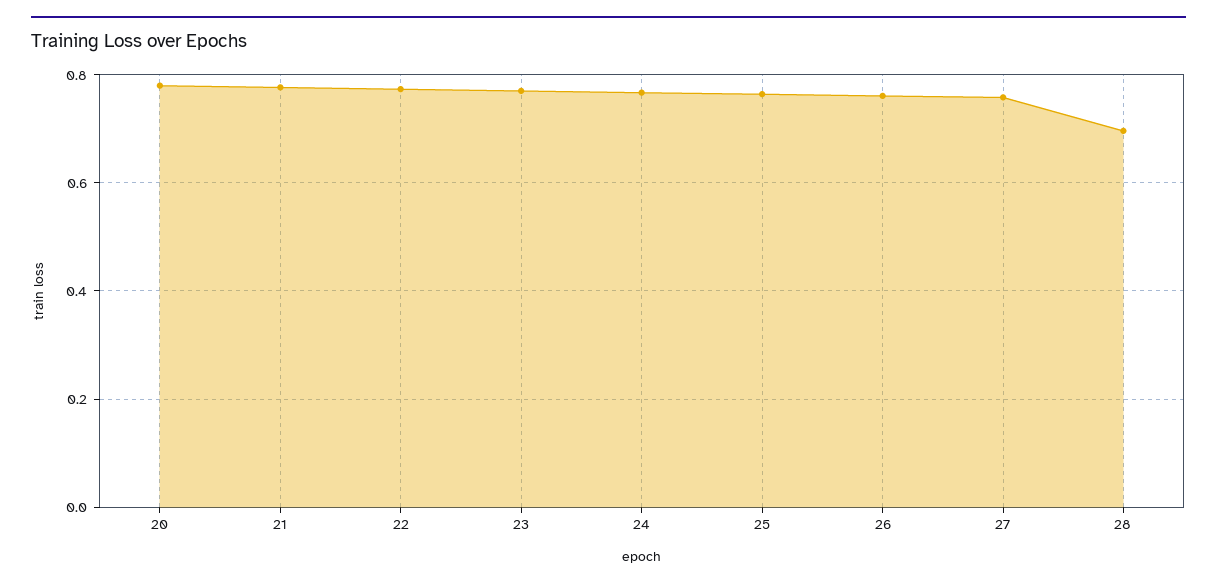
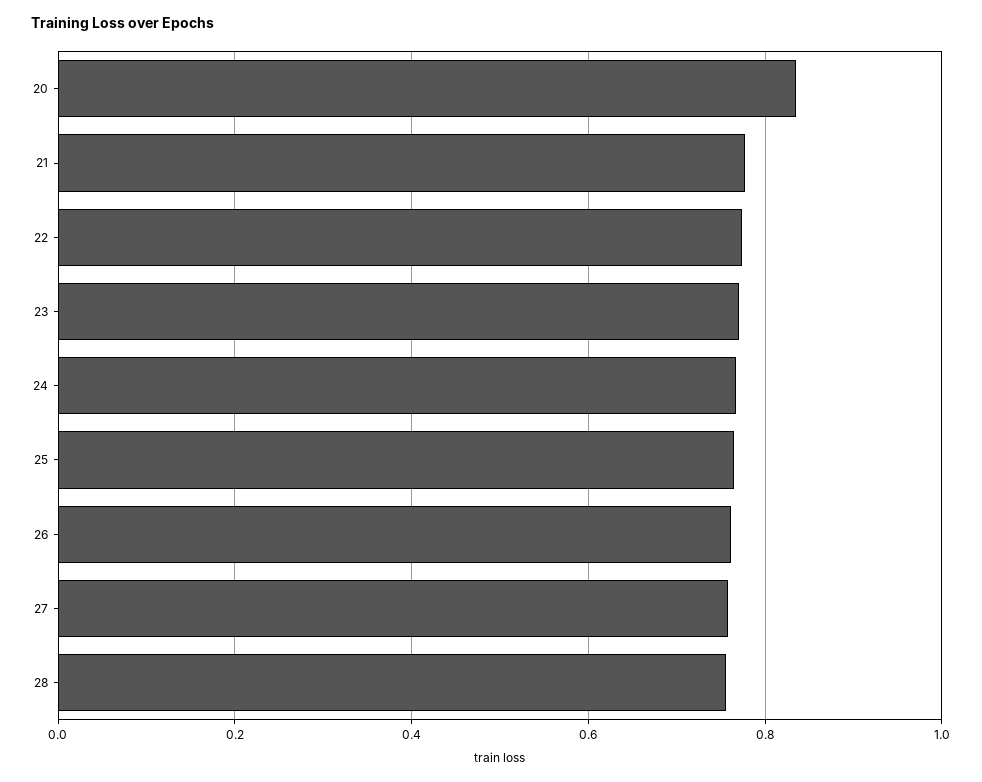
  {
-   "20": 0.78,
+   "20": 0.84,
    "21": 0.78,
    "22": 0.78,
    "23": 0.78,
    "24": 0.76,
    "25": 0.76,
    "26": 0.76,
    "27": 0.76,
-   "28": 0.7
+   "28": 0.76
  }

